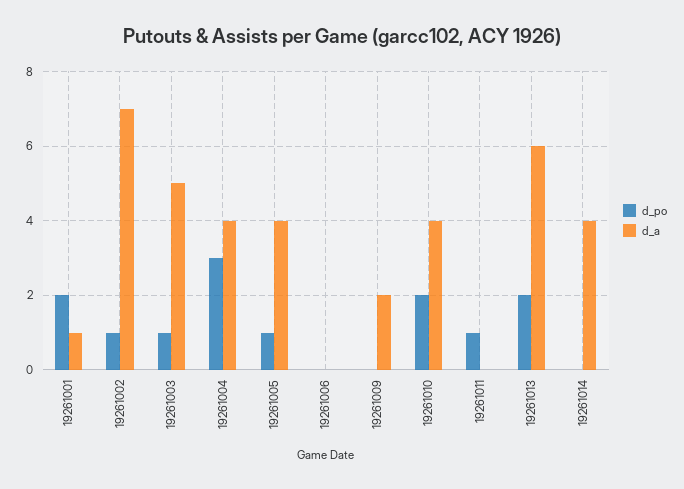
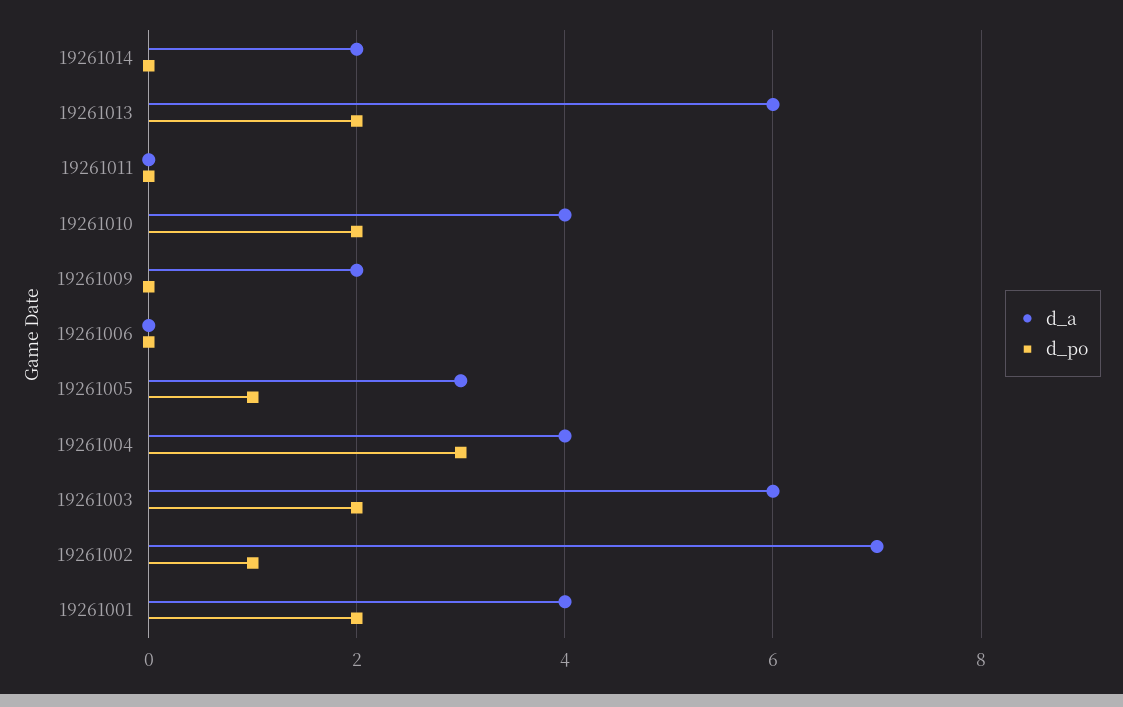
  {
    "d_po": {
      "19261001": 2,
      "19261002": 1,
-     "19261003": 1,
+     "19261003": 2,
      "19261004": 3,
      "19261005": 1,
      "19261006": 0,
      "19261009": 0,
      "19261010": 2,
-     "19261011": 1,
+     "19261011": 0,
      "19261013": 2,
      "19261014": 0
    },
    "d_a": {
-     "19261001": 1,
+     "19261001": 4,
      "19261002": 7,
-     "19261003": 5,
+     "19261003": 6,
      "19261004": 4,
-     "19261005": 4,
+     "19261005": 3,
      "19261006": 0,
      "19261009": 2,
      "19261010": 4,
      "19261011": 0,
      "19261013": 6,
-     "19261014": 4
+     "19261014": 2
    }
  }

